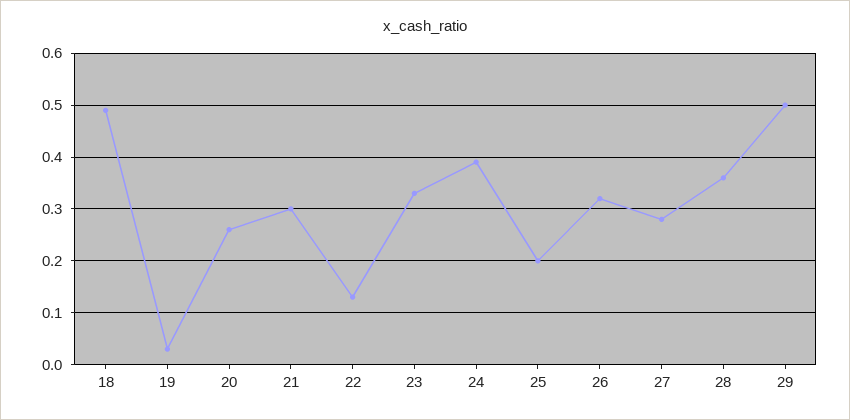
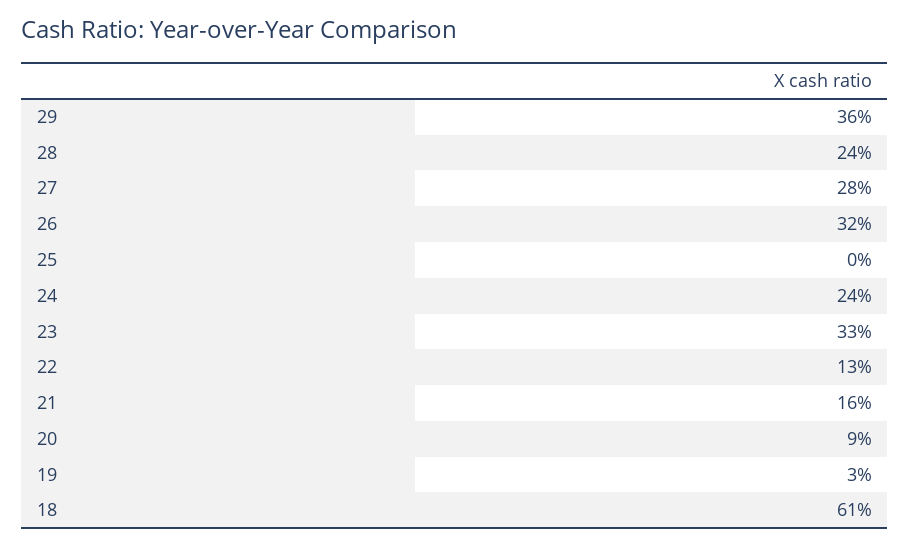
  {
-   "18": 0.5,
+   "18": 0.61,
    "19": 0.03,
-   "20": 0.25,
+   "20": 0.09,
-   "21": 0.3,
+   "21": 0.16,
    "22": 0.13,
    "23": 0.33,
-   "24": 0.4,
+   "24": 0.24,
-   "25": 0.2,
+   "25": 0,
    "26": 0.32,
    "27": 0.28,
-   "28": 0.35,
+   "28": 0.24,
-   "29": 0.5
+   "29": 0.36
  }

